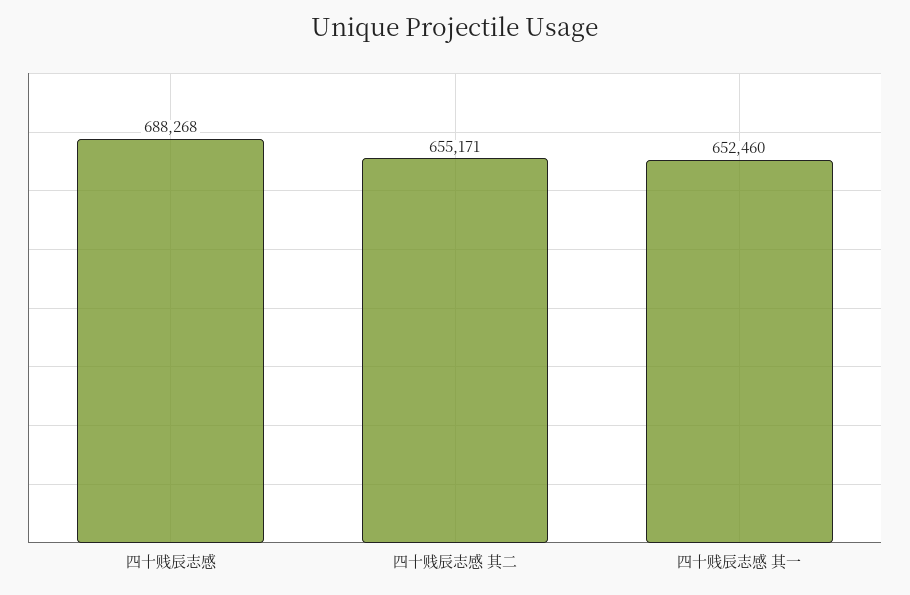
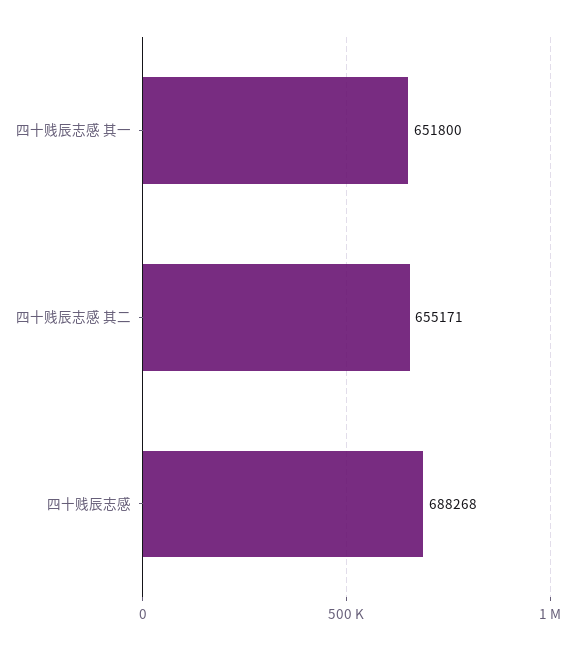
  {
    "四十贱辰志感": 688268,
    "四十贱辰志感 其二": 655171,
-   "四十贱辰志感 其一": 652460
+   "四十贱辰志感 其一": 651800
  }

